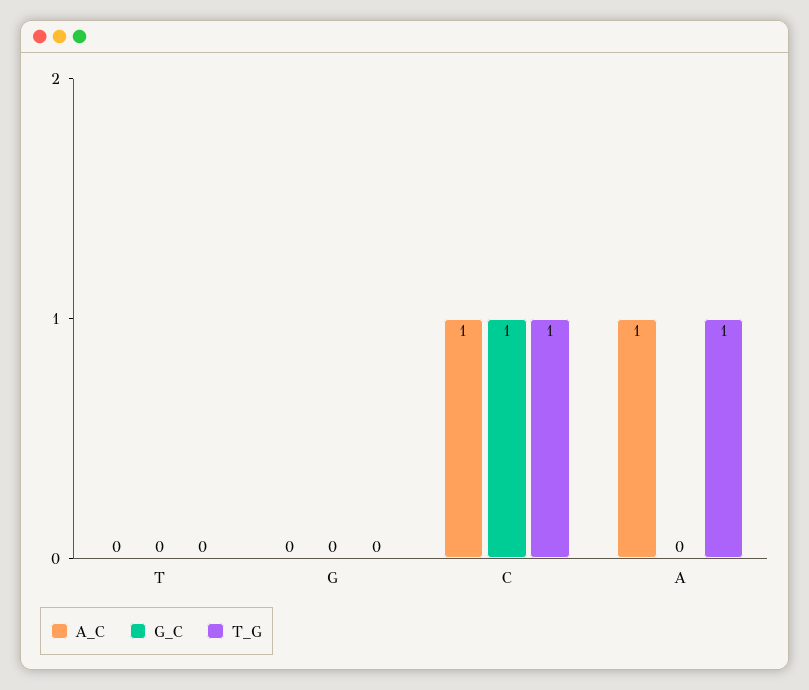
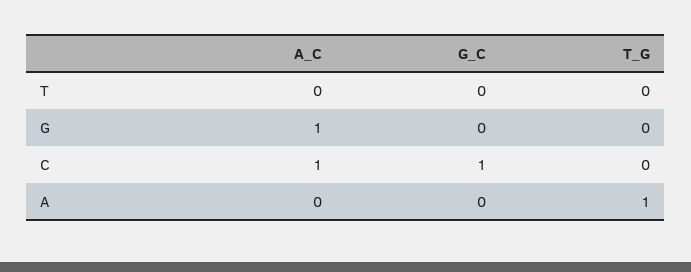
  {
    "A_C": {
      "T": 0,
-     "G": 0,
+     "G": 1,
      "C": 1,
-     "A": 1
+     "A": 0
    },
    "G_C": {
      "T": 0,
      "G": 0,
      "C": 1,
      "A": 0
    },
    "T_G": {
      "T": 0,
      "G": 0,
-     "C": 1,
+     "C": 0,
      "A": 1
    }
  }

